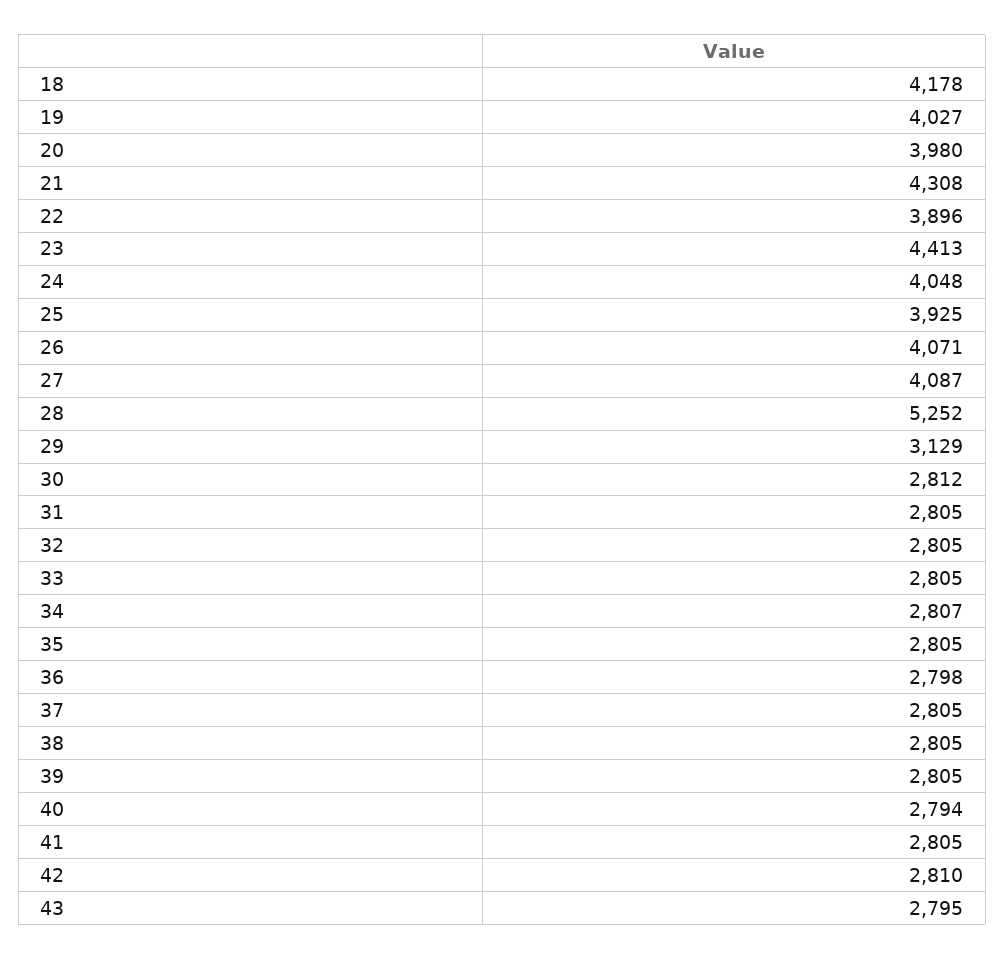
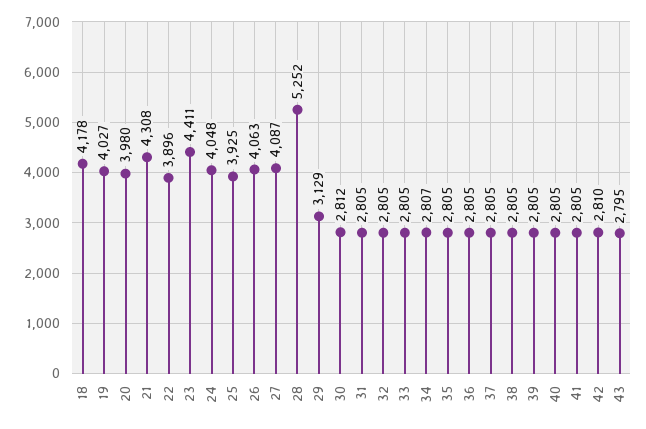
  {
    "18": 4178,
    "19": 4027,
    "20": 3980,
    "21": 4308,
    "22": 3896,
-   "23": 4413,
+   "23": 4411,
    "24": 4048,
    "25": 3925,
-   "26": 4071,
+   "26": 4063,
    "27": 4087,
    "28": 5252,
    "29": 3129,
    "30": 2812,
    "31": 2805,
    "32": 2805,
    "33": 2805,
    "34": 2807,
    "35": 2805,
-   "36": 2798,
+   "36": 2805,
    "37": 2805,
    "38": 2805,
    "39": 2805,
-   "40": 2794,
+   "40": 2805,
    "41": 2805,
    "42": 2810,
    "43": 2795
  }

